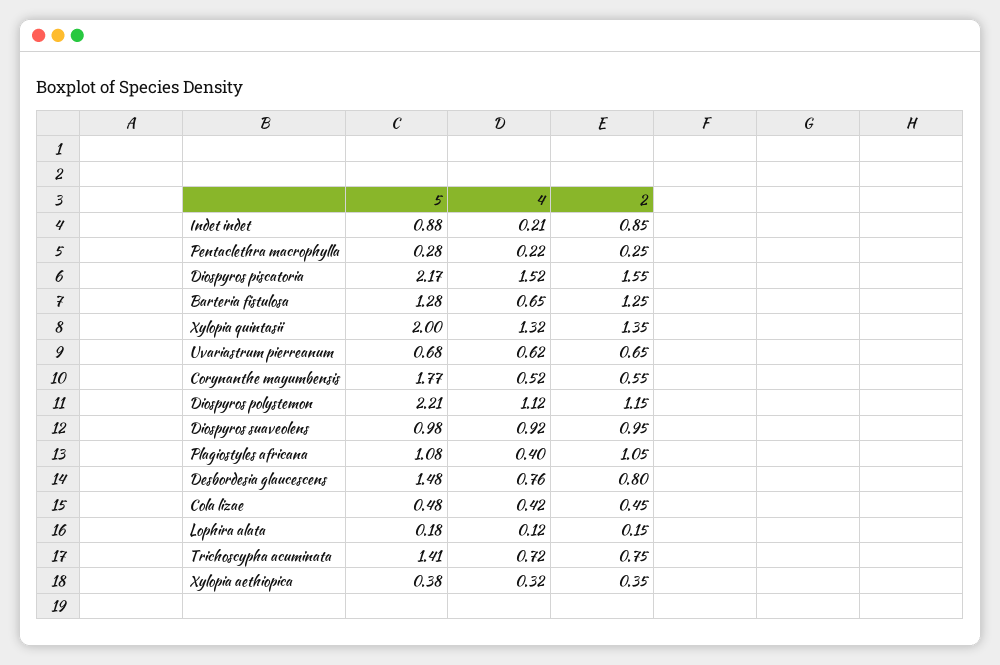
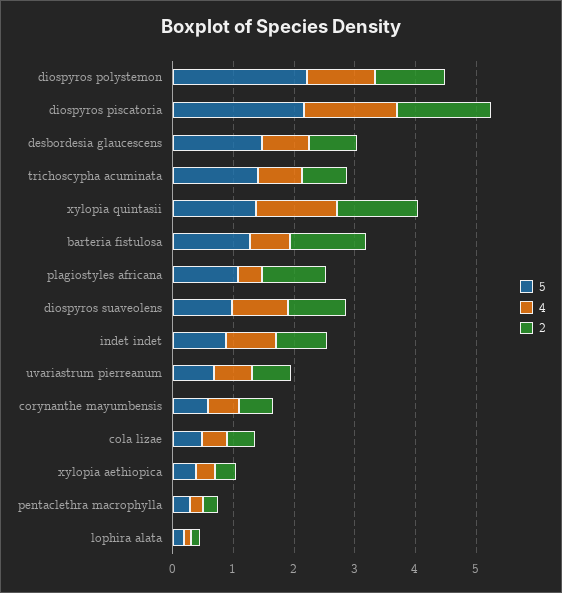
  {
    "5": {
      "Indet indet": 0.88,
      "Pentaclethra macrophylla": 0.28,
      "Diospyros piscatoria": 2.17,
      "Barteria fistulosa": 1.28,
-     "Xylopia quintasii": 2,
+     "Xylopia quintasii": 1.4,
      "Uvariastrum pierreanum": 0.68,
-     "Corynanthe mayumbensis": 1.77,
+     "Corynanthe mayumbensis": 0.6,
      "Diospyros polystemon": 2.21,
      "Diospyros suaveolens": 0.98,
      "Plagiostyles africana": 1.08,
      "Desbordesia glaucescens": 1.48,
      "Cola lizae": 0.48,
      "Lophira alata": 0.18,
      "Trichoscypha acuminata": 1.41,
      "Xylopia aethiopica": 0.38
    },
    "4": {
-     "Indet indet": 0.21,
+     "Indet indet": 0.8,
      "Pentaclethra macrophylla": 0.22,
      "Diospyros piscatoria": 1.52,
      "Barteria fistulosa": 0.65,
      "Xylopia quintasii": 1.32,
      "Uvariastrum pierreanum": 0.62,
      "Corynanthe mayumbensis": 0.52,
      "Diospyros polystemon": 1.12,
      "Diospyros suaveolens": 0.92,
      "Plagiostyles africana": 0.4,
      "Desbordesia glaucescens": 0.76,
      "Cola lizae": 0.42,
      "Lophira alata": 0.12,
      "Trichoscypha acuminata": 0.72,
      "Xylopia aethiopica": 0.32
    },
    "2": {
      "Indet indet": 0.85,
      "Pentaclethra macrophylla": 0.25,
      "Diospyros piscatoria": 1.55,
      "Barteria fistulosa": 1.25,
      "Xylopia quintasii": 1.35,
      "Uvariastrum pierreanum": 0.65,
      "Corynanthe mayumbensis": 0.55,
      "Diospyros polystemon": 1.15,
      "Diospyros suaveolens": 0.95,
      "Plagiostyles africana": 1.05,
      "Desbordesia glaucescens": 0.8,
      "Cola lizae": 0.45,
      "Lophira alata": 0.15,
      "Trichoscypha acuminata": 0.75,
      "Xylopia aethiopica": 0.35
    }
  }

